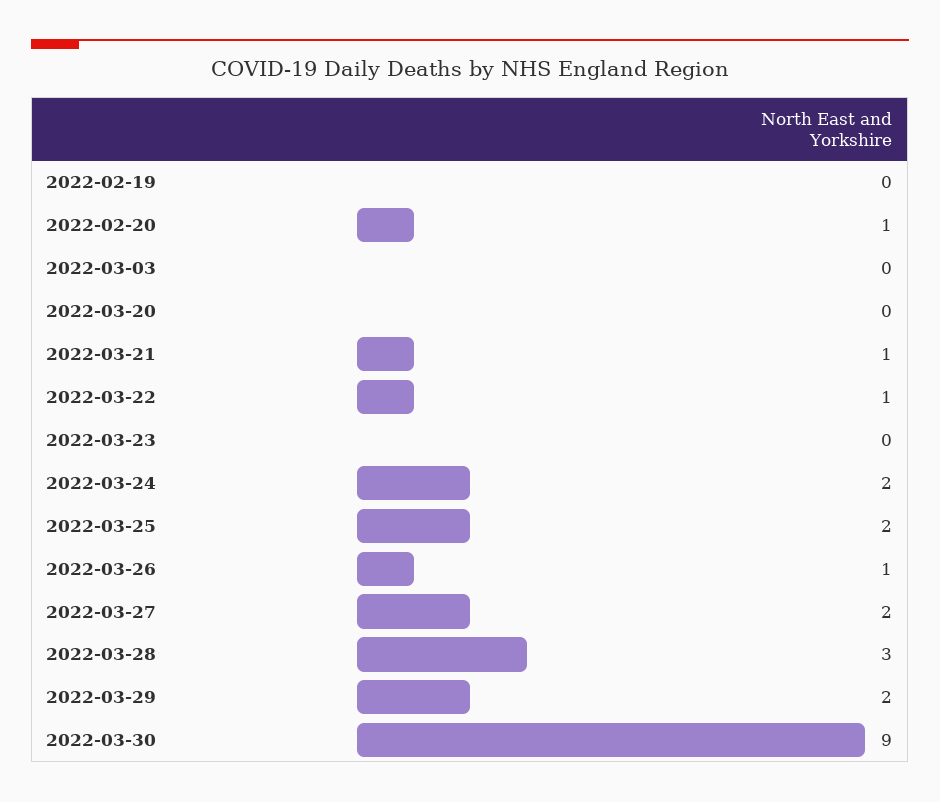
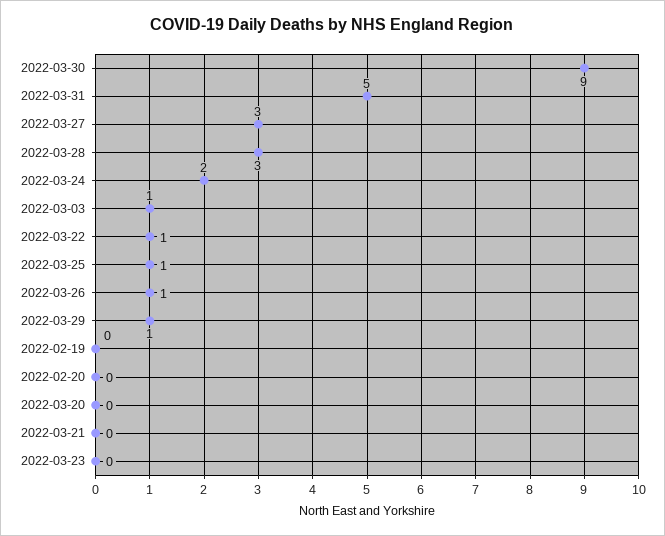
  {
    "2022-02-19": 0,
-   "2022-02-20": 1,
+   "2022-02-20": 0,
-   "2022-03-03": 0,
+   "2022-03-03": 1,
    "2022-03-20": 0,
-   "2022-03-21": 1,
+   "2022-03-21": 0,
    "2022-03-22": 1,
    "2022-03-23": 0,
    "2022-03-24": 2,
-   "2022-03-25": 2,
+   "2022-03-25": 1,
    "2022-03-26": 1,
-   "2022-03-27": 2,
+   "2022-03-27": 3,
    "2022-03-28": 3,
-   "2022-03-29": 2,
+   "2022-03-29": 1,
-   "2022-03-30": 9
+   "2022-03-30": 9,
+   "2022-03-31": 5
  }

